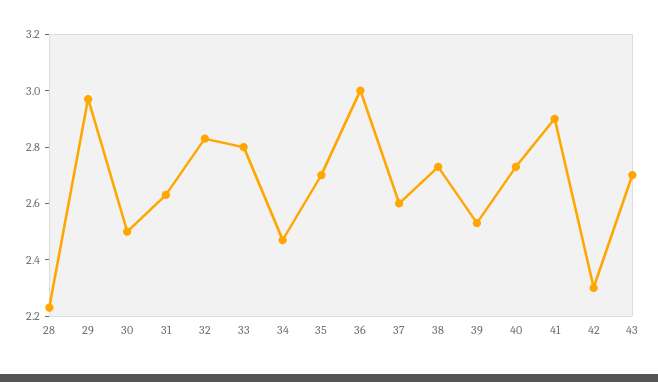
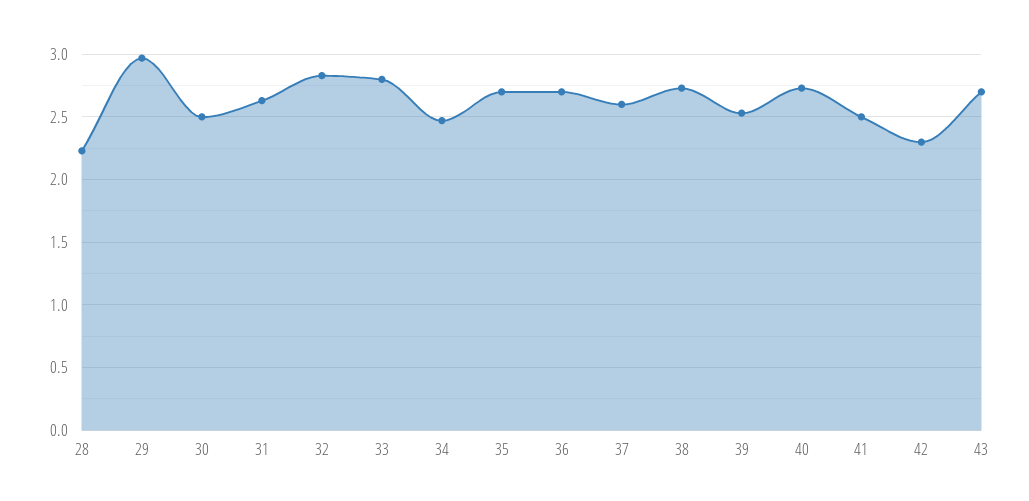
  {
    "28": 2.25,
    "29": 2.95,
    "30": 2.5,
    "31": 2.65,
    "32": 2.85,
    "33": 2.8,
    "34": 2.45,
    "35": 2.7,
-   "36": 3,
+   "36": 2.7,
    "37": 2.6,
    "38": 2.75,
    "39": 2.55,
    "40": 2.75,
-   "41": 2.9,
+   "41": 2.5,
    "42": 2.3,
    "43": 2.7
  }

